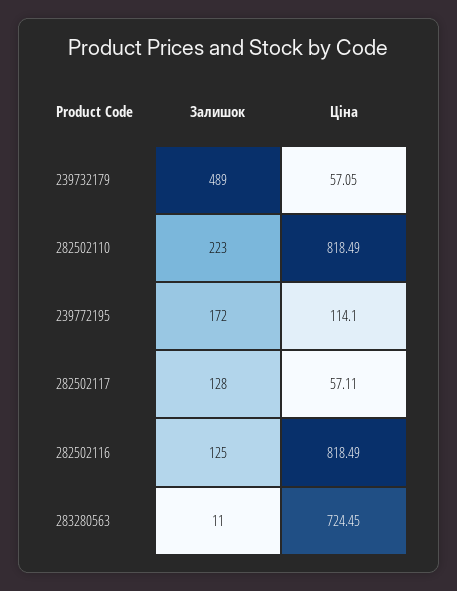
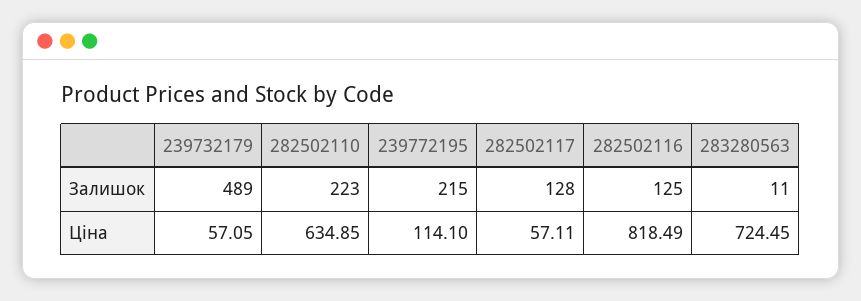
  {
    "Залишок": {
      "239732179": 489,
      "282502110": 223,
-     "239772195": 172,
+     "239772195": 215,
      "282502117": 128,
      "282502116": 125,
      "283280563": 11
    },
    "Ціна": {
      "239732179": 57.05,
-     "282502110": 818.49,
+     "282502110": 634.85,
      "239772195": 114.1,
      "282502117": 57.11,
      "282502116": 818.49,
      "283280563": 724.45
    }
  }

